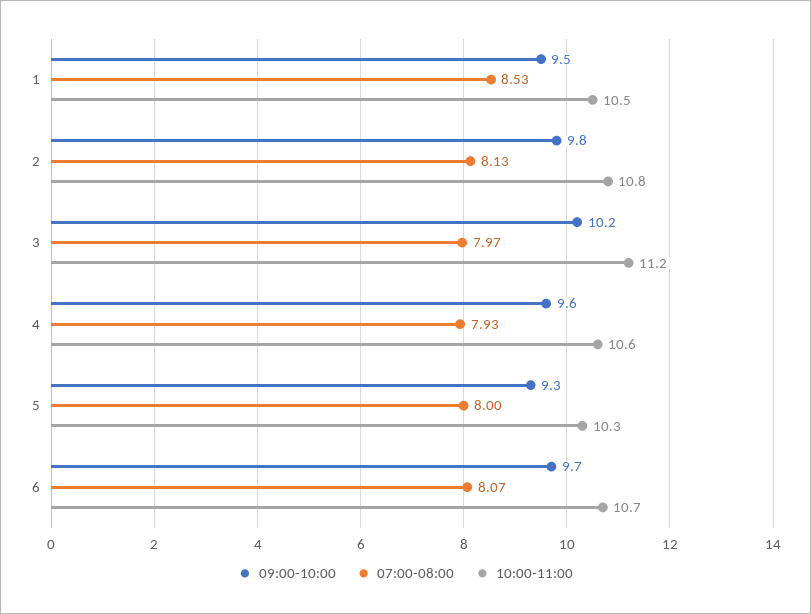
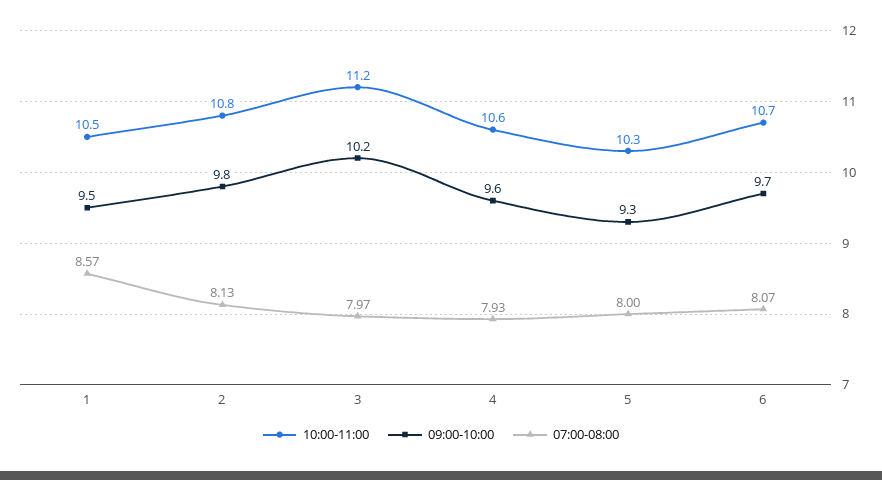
  {
    "09:00-10:00": {
      "1": 9.5,
      "2": 9.8,
      "3": 10.2,
      "4": 9.6,
      "5": 9.3,
      "6": 9.7
    },
    "07:00-08:00": {
-     "1": 8.53,
+     "1": 8.57,
      "2": 8.13,
      "3": 7.97,
      "4": 7.93,
      "5": 8,
      "6": 8.07
    },
    "10:00-11:00": {
      "1": 10.5,
      "2": 10.8,
      "3": 11.2,
      "4": 10.6,
      "5": 10.3,
      "6": 10.7
    }
  }

